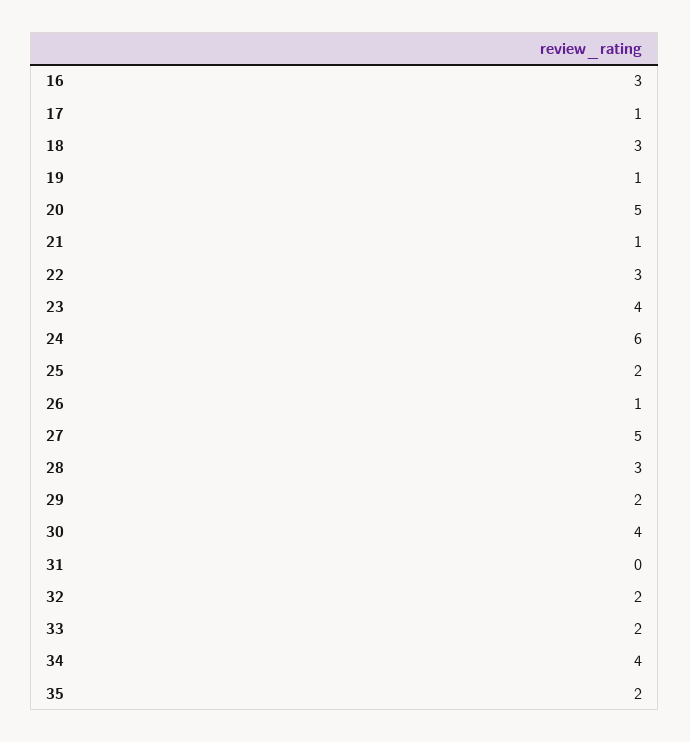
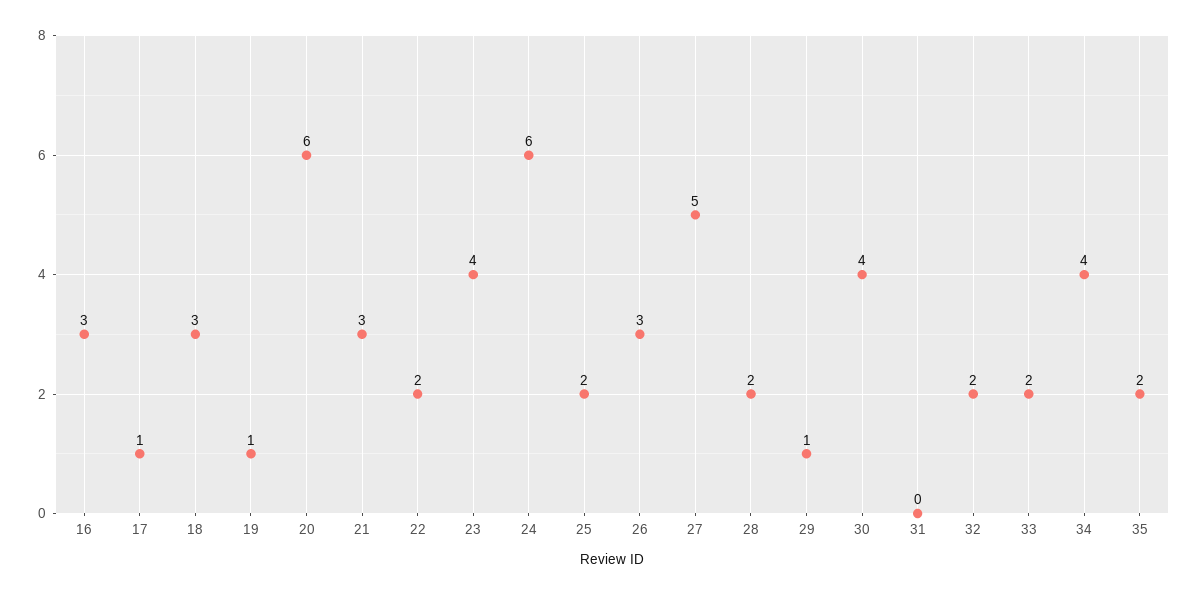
  {
    "16": 3,
    "17": 1,
    "18": 3,
    "19": 1,
-   "20": 5,
+   "20": 6,
-   "21": 1,
+   "21": 3,
-   "22": 3,
+   "22": 2,
    "23": 4,
    "24": 6,
    "25": 2,
-   "26": 1,
+   "26": 3,
    "27": 5,
-   "28": 3,
+   "28": 2,
-   "29": 2,
+   "29": 1,
    "30": 4,
    "31": 0,
    "32": 2,
    "33": 2,
    "34": 4,
    "35": 2
  }

